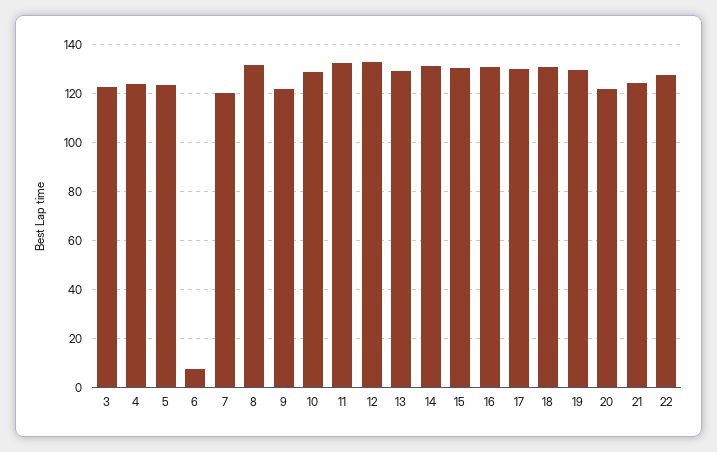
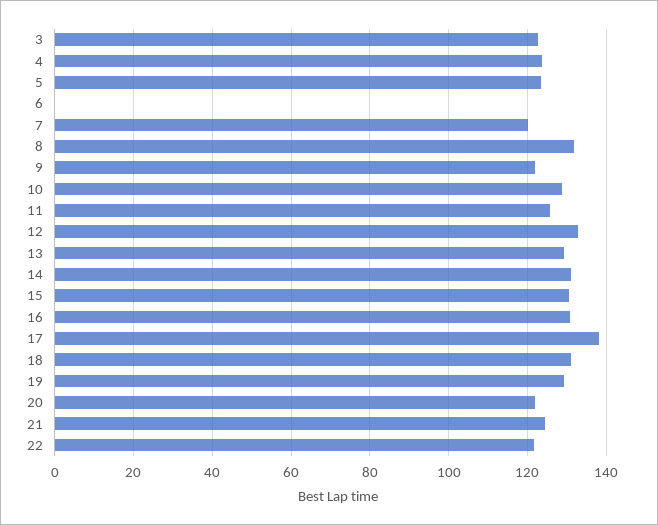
  {
    "3": 122,
    "4": 124,
    "5": 124,
-   "6": 7.5,
+   "6": 0,
    "7": 120,
    "8": 132,
    "9": 122,
    "10": 128,
-   "11": 132.5,
+   "11": 126,
    "12": 132,
    "13": 130,
    "14": 132,
    "15": 130,
    "16": 130,
-   "17": 130,
+   "17": 138,
    "18": 132,
    "19": 130,
    "20": 122,
    "21": 124,
-   "22": 127.5
+   "22": 122
  }

